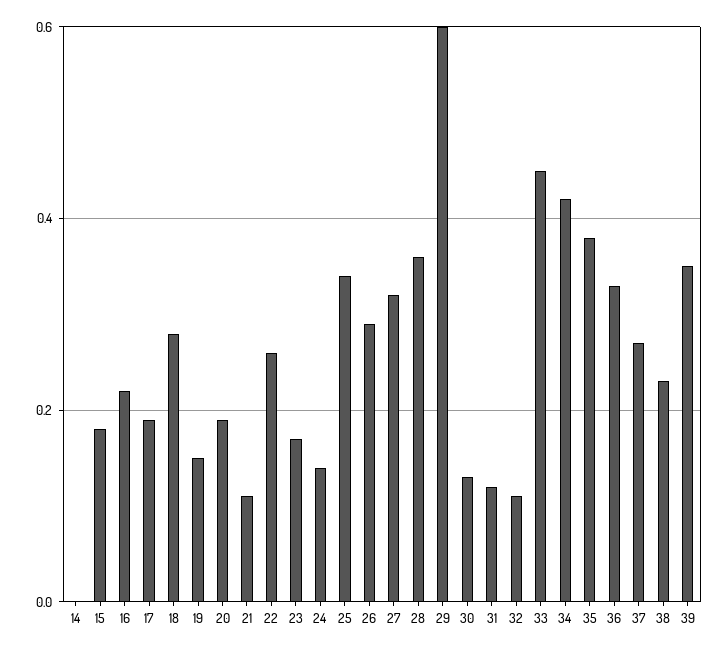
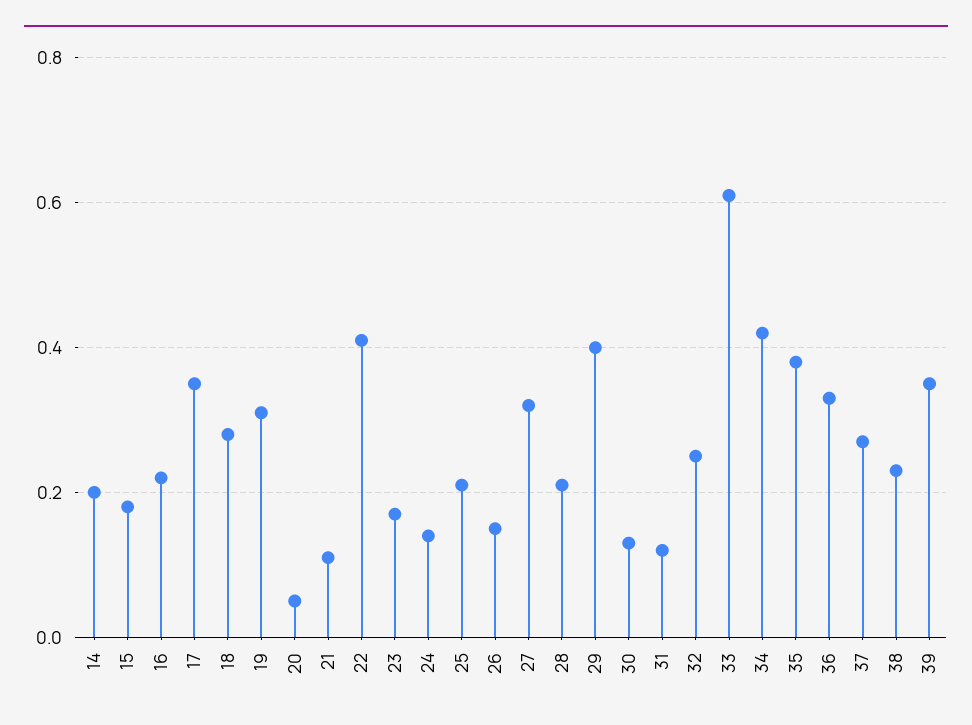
  {
-   "14": 0,
+   "14": 0.2,
    "15": 0.2,
    "16": 0.2,
-   "17": 0.2,
+   "17": 0.35,
    "18": 0.3,
-   "19": 0.15,
+   "19": 0.3,
-   "20": 0.2,
+   "20": 0.05,
    "21": 0.1,
-   "22": 0.25,
+   "22": 0.4,
    "23": 0.15,
    "24": 0.15,
-   "25": 0.35,
+   "25": 0.2,
-   "26": 0.3,
+   "26": 0.15,
    "27": 0.3,
-   "28": 0.35,
+   "28": 0.2,
-   "29": 0.6,
+   "29": 0.4,
    "30": 0.15,
    "31": 0.1,
-   "32": 0.1,
+   "32": 0.25,
-   "33": 0.45,
+   "33": 0.6,
    "34": 0.4,
    "35": 0.4,
    "36": 0.35,
    "37": 0.25,
    "38": 0.25,
    "39": 0.35
  }

